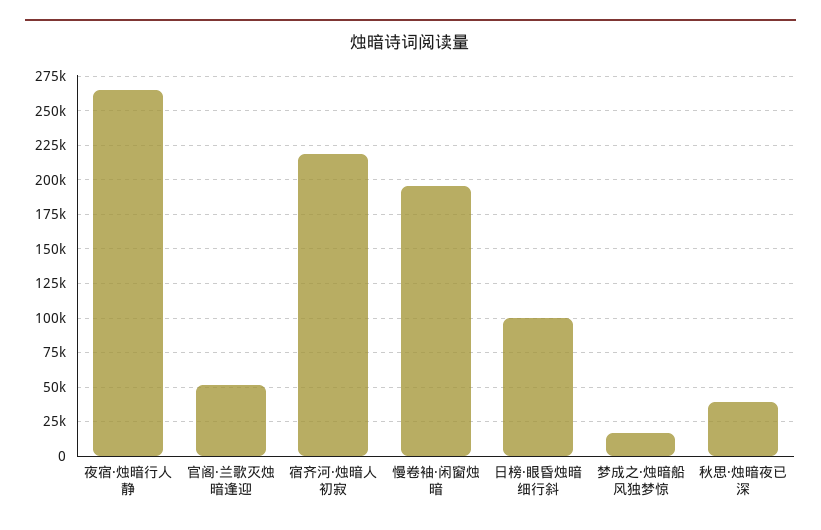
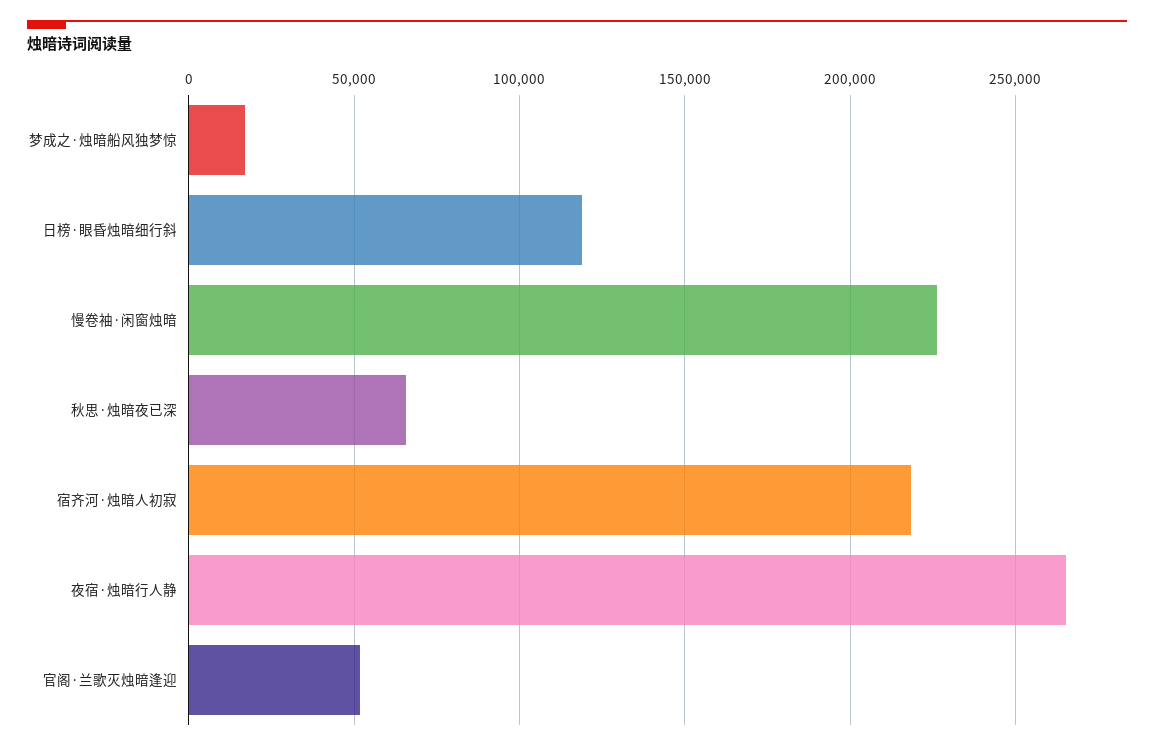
  {
    "夜宿·烛暗行人静": 265000,
    "官阁·兰歌灭烛暗逢迎": 50000,
    "宿齐河·烛暗人初寂": 220000,
-   "慢卷袖·闲窗烛暗": 195000,
+   "慢卷袖·闲窗烛暗": 225000,
-   "日榜·眼昏烛暗细行斜": 100000,
+   "日榜·眼昏烛暗细行斜": 120000,
    "梦成之·烛暗船风独梦惊": 15000,
-   "秋思·烛暗夜已深": 40000
+   "秋思·烛暗夜已深": 65000
  }

